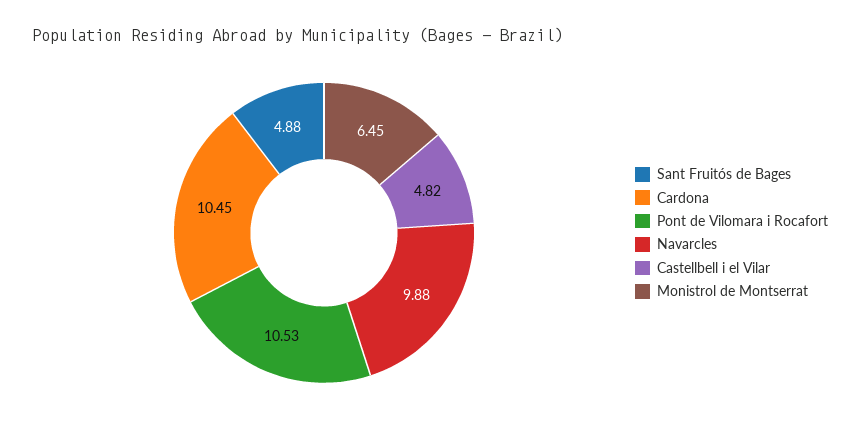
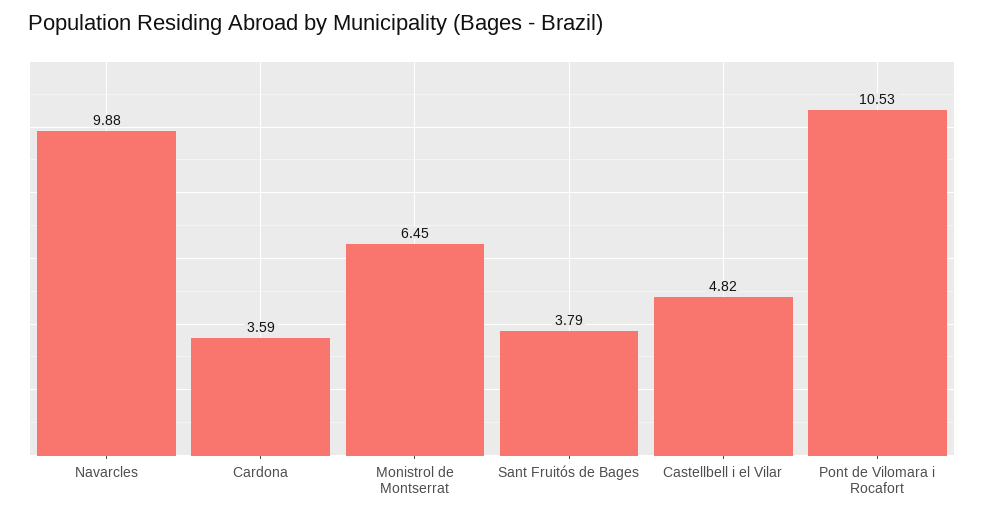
  {
-   "Sant Fruitós de Bages": 4.88,
+   "Sant Fruitós de Bages": 3.79,
-   "Cardona": 10.45,
+   "Cardona": 3.59,
    "Pont de Vilomara i Rocafort": 10.53,
    "Navarcles": 9.88,
    "Castellbell i el Vilar": 4.82,
    "Monistrol de Montserrat": 6.45
  }

